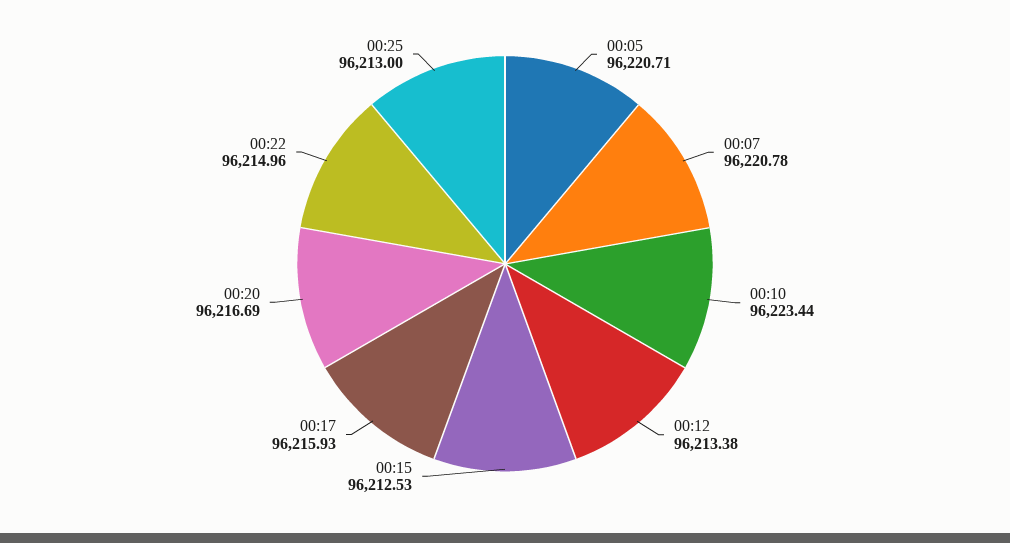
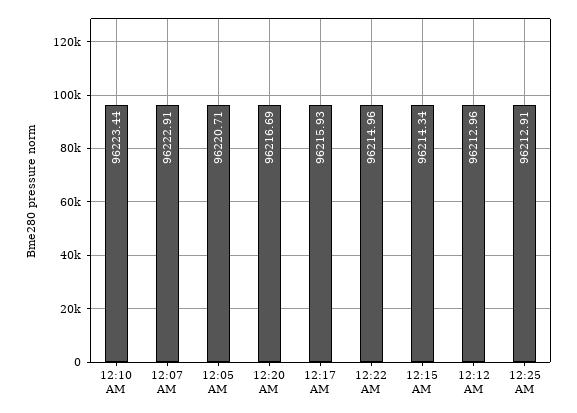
  {
    "00:05": 96220.71,
-   "00:07": 96220.78,
+   "00:07": 96222.91,
    "00:10": 96223.44,
-   "00:12": 96213.38,
+   "00:12": 96212.96,
-   "00:15": 96212.53,
+   "00:15": 96214.34,
    "00:17": 96215.93,
    "00:20": 96216.69,
    "00:22": 96214.96,
-   "00:25": 96213
+   "00:25": 96212.91
  }

